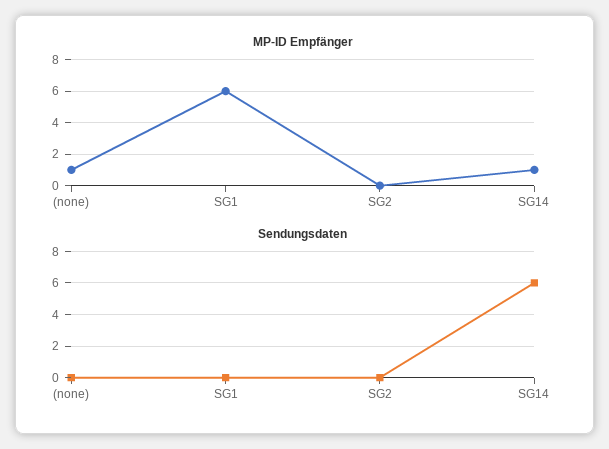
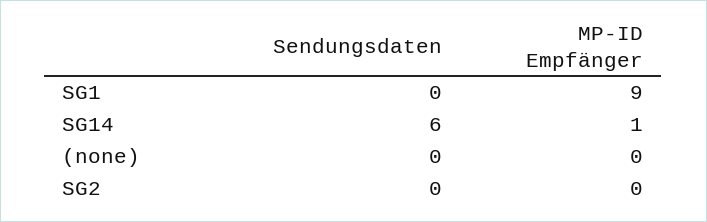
  {
    "MP-ID Empfänger": {
-     "(none)": 1,
+     "(none)": 0,
-     "SG1": 6,
+     "SG1": 9,
      "SG2": 0,
      "SG14": 1
    },
    "Sendungsdaten": {
      "(none)": 0,
      "SG1": 0,
      "SG2": 0,
      "SG14": 6
    }
  }

